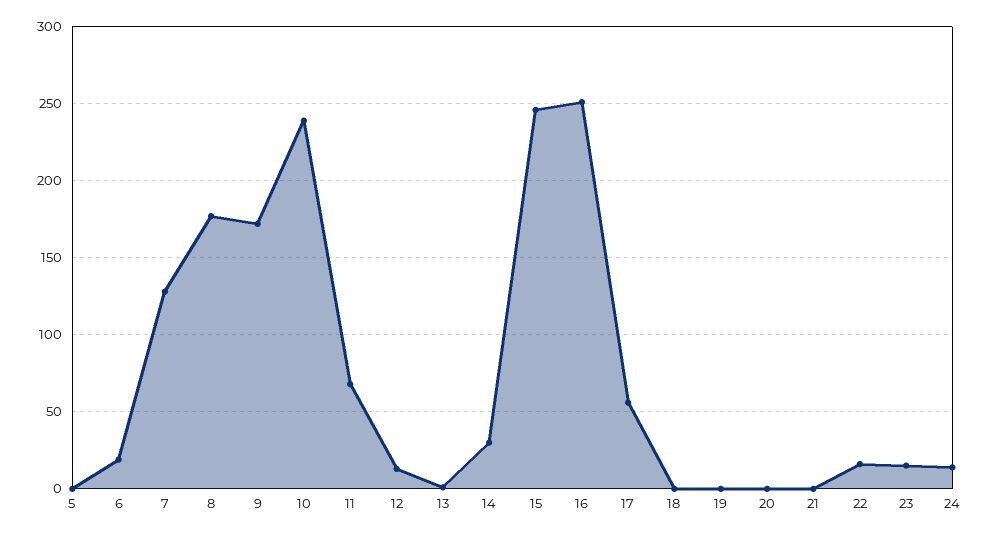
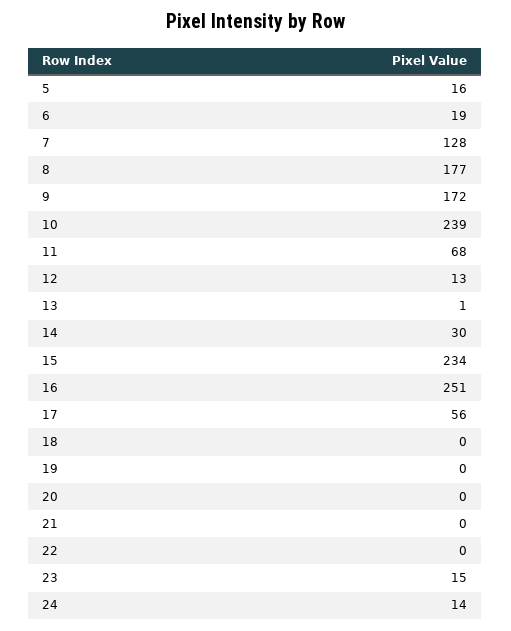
  {
-   "5": 0,
+   "5": 16,
    "6": 19,
    "7": 128,
    "8": 177,
    "9": 172,
    "10": 239,
    "11": 68,
    "12": 13,
    "13": 1,
    "14": 30,
-   "15": 245,
+   "15": 234,
    "16": 251,
    "17": 56,
    "18": 0,
    "19": 0,
    "20": 0,
    "21": 0,
-   "22": 15,
+   "22": 0,
    "23": 15,
    "24": 14
  }

